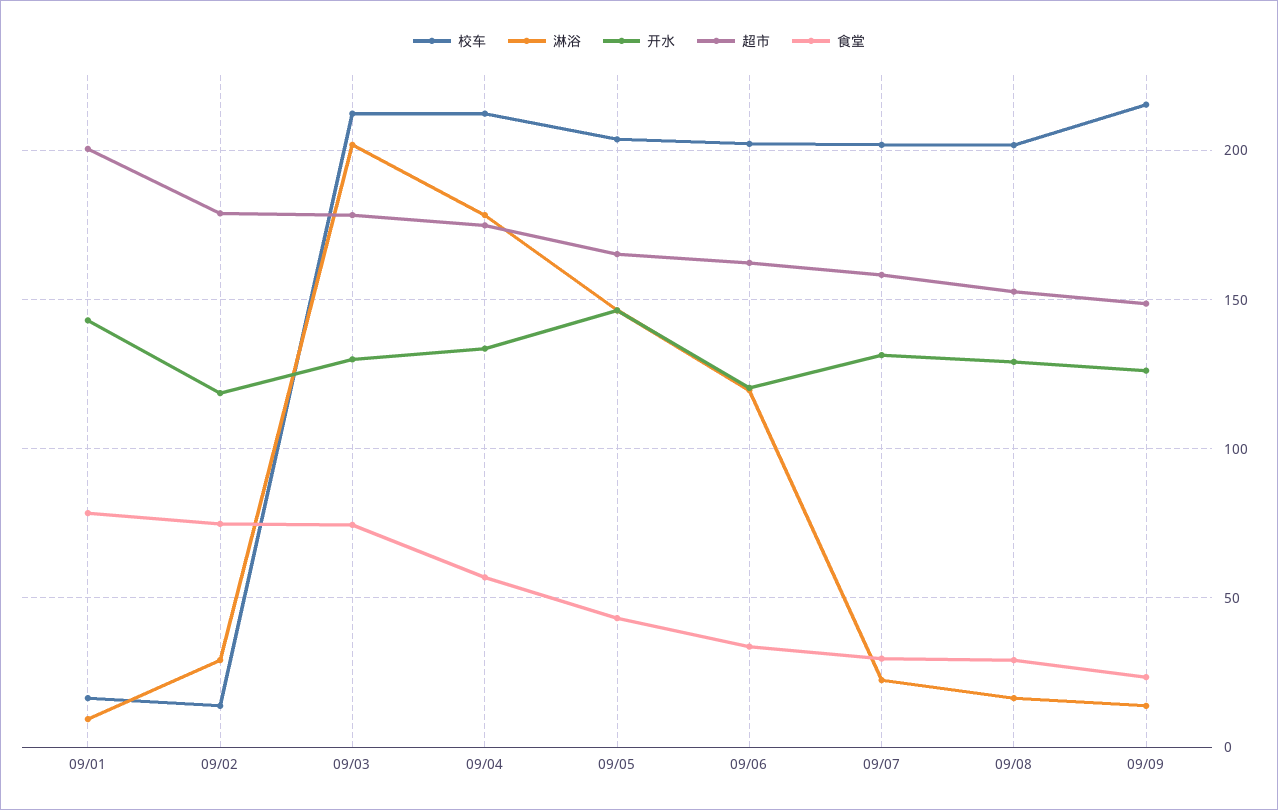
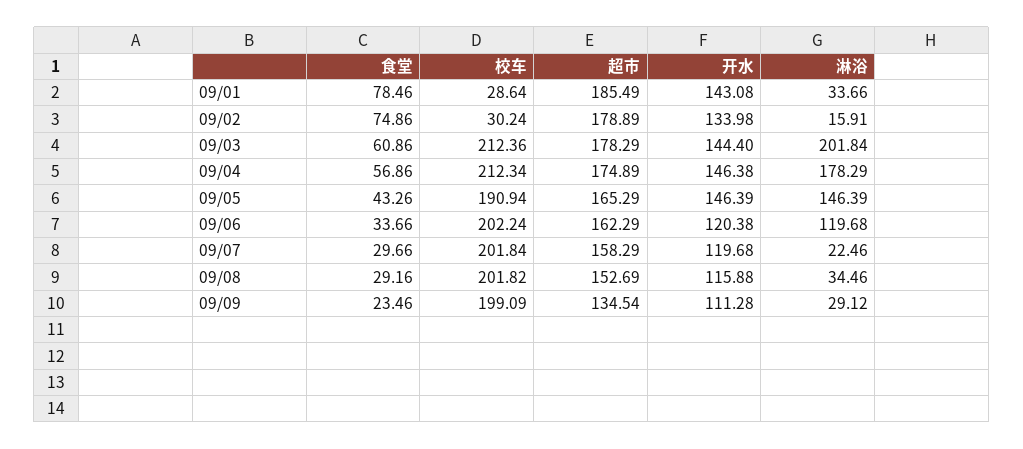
  {
    "校车": {
-     "09/01": 15,
+     "09/01": 28.64,
-     "09/02": 15,
+     "09/02": 30.24,
      "09/03": 212.36,
      "09/04": 212.34,
-     "09/05": 205,
+     "09/05": 190.94,
      "09/06": 202.24,
      "09/07": 201.84,
      "09/08": 201.82,
-     "09/09": 215
+     "09/09": 199.09
    },
    "淋浴": {
-     "09/01": 10,
+     "09/01": 33.66,
-     "09/02": 30,
+     "09/02": 15.91,
      "09/03": 201.84,
      "09/04": 178.29,
      "09/05": 146.39,
      "09/06": 119.68,
      "09/07": 22.46,
-     "09/08": 15,
+     "09/08": 34.46,
-     "09/09": 15
+     "09/09": 29.12
    },
    "开水": {
      "09/01": 143.08,
-     "09/02": 120,
+     "09/02": 133.98,
-     "09/03": 130,
+     "09/03": 144.4,
-     "09/04": 135,
+     "09/04": 146.38,
      "09/05": 146.39,
      "09/06": 120.38,
-     "09/07": 130,
+     "09/07": 119.68,
-     "09/08": 130,
+     "09/08": 115.88,
-     "09/09": 125
+     "09/09": 111.28
    },
    "超市": {
-     "09/01": 200,
+     "09/01": 185.49,
      "09/02": 178.89,
      "09/03": 178.29,
      "09/04": 174.89,
      "09/05": 165.29,
      "09/06": 162.29,
      "09/07": 158.29,
      "09/08": 152.69,
-     "09/09": 150
+     "09/09": 134.54
    },
    "食堂": {
      "09/01": 78.46,
      "09/02": 74.86,
-     "09/03": 75,
+     "09/03": 60.86,
      "09/04": 56.86,
      "09/05": 43.26,
      "09/06": 33.66,
      "09/07": 29.66,
      "09/08": 29.16,
      "09/09": 23.46
    }
  }

